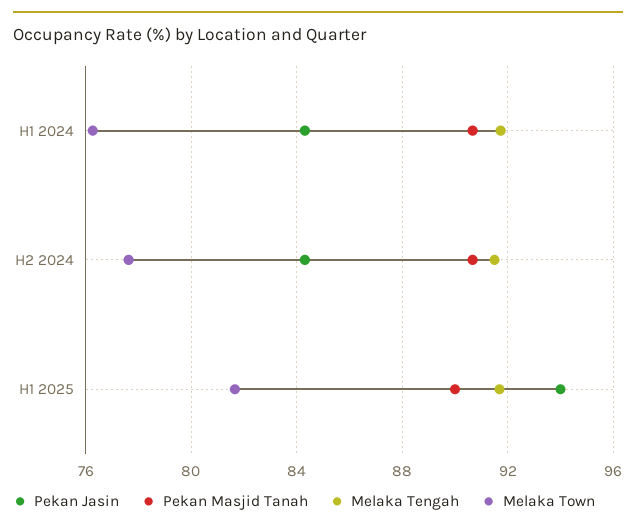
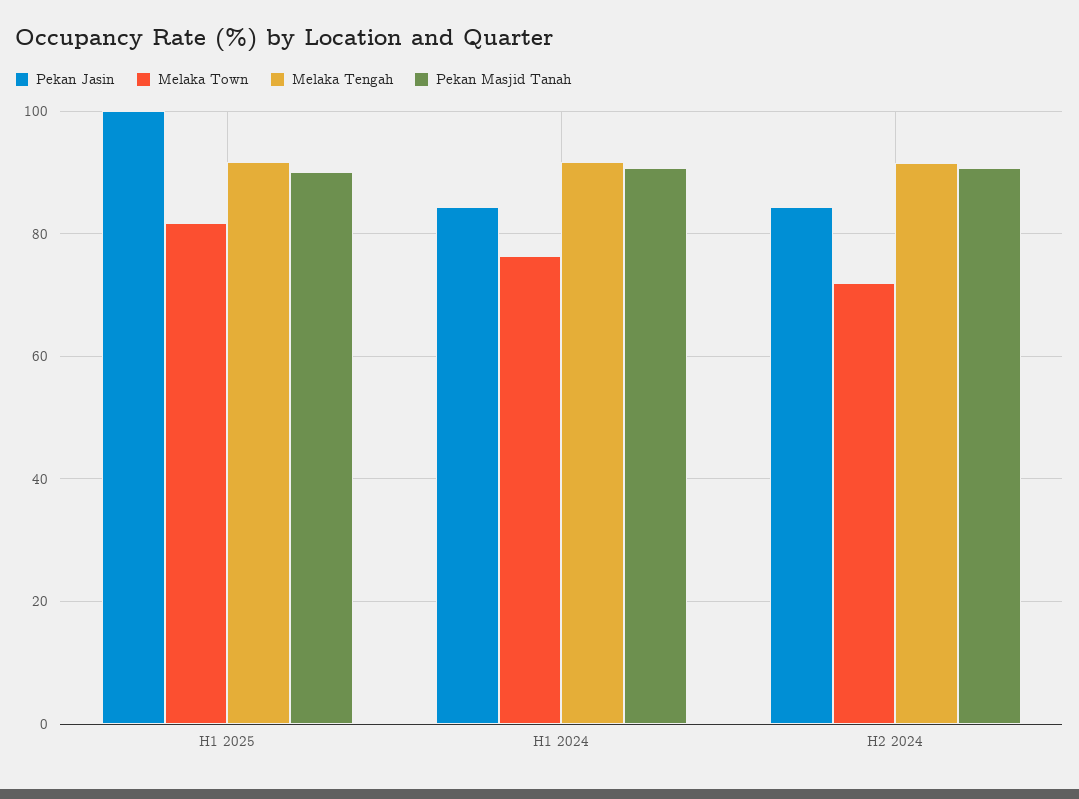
  {
    "Pekan Jasin": {
      "H1 2024": 84.5,
      "H2 2024": 84.5,
-     "H1 2025": 94
+     "H1 2025": 100
    },
    "Pekan Masjid Tanah": {
      "H1 2024": 90.5,
      "H2 2024": 90.5,
      "H1 2025": 90
    },
    "Melaka Tengah": {
      "H1 2024": 91.5,
      "H2 2024": 91.5,
      "H1 2025": 91.5
    },
    "Melaka Town": {
      "H1 2024": 76.5,
-     "H2 2024": 77.5,
+     "H2 2024": 72,
      "H1 2025": 81.5
    }
  }

